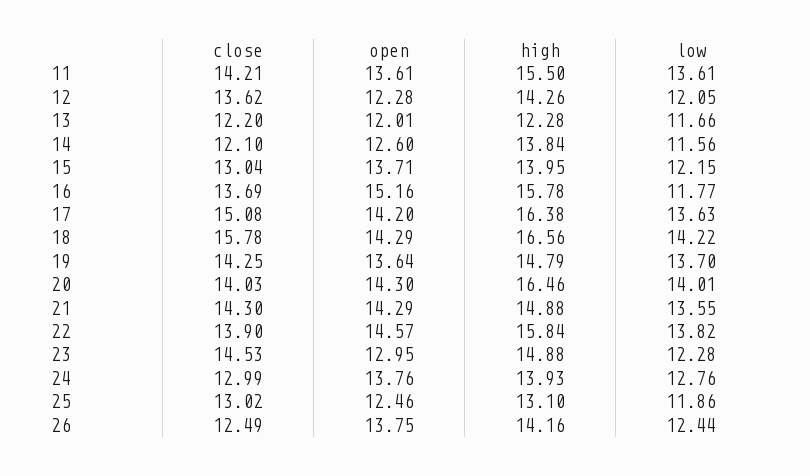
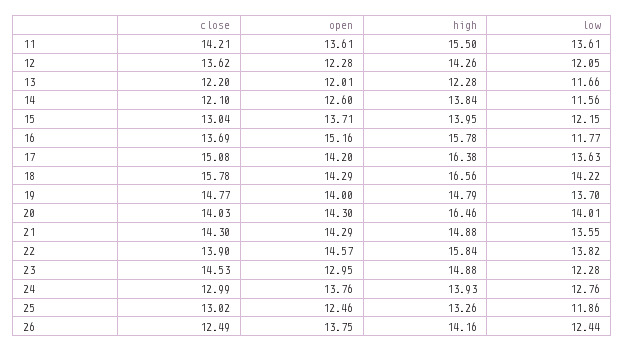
  {
    "close": {
      "11": 14.21,
      "12": 13.62,
      "13": 12.2,
      "14": 12.1,
      "15": 13.04,
      "16": 13.69,
      "17": 15.08,
      "18": 15.78,
-     "19": 14.25,
+     "19": 14.77,
      "20": 14.03,
      "21": 14.3,
      "22": 13.9,
      "23": 14.53,
      "24": 12.99,
      "25": 13.02,
      "26": 12.49
    },
    "open": {
      "11": 13.61,
      "12": 12.28,
      "13": 12.01,
      "14": 12.6,
      "15": 13.71,
      "16": 15.16,
      "17": 14.2,
      "18": 14.29,
-     "19": 13.64,
+     "19": 14,
      "20": 14.3,
      "21": 14.29,
      "22": 14.57,
      "23": 12.95,
      "24": 13.76,
      "25": 12.46,
      "26": 13.75
    },
    "high": {
      "11": 15.5,
      "12": 14.26,
      "13": 12.28,
      "14": 13.84,
      "15": 13.95,
      "16": 15.78,
      "17": 16.38,
      "18": 16.56,
      "19": 14.79,
      "20": 16.46,
      "21": 14.88,
      "22": 15.84,
      "23": 14.88,
      "24": 13.93,
-     "25": 13.1,
+     "25": 13.26,
      "26": 14.16
    },
    "low": {
      "11": 13.61,
      "12": 12.05,
      "13": 11.66,
      "14": 11.56,
      "15": 12.15,
      "16": 11.77,
      "17": 13.63,
      "18": 14.22,
      "19": 13.7,
      "20": 14.01,
      "21": 13.55,
      "22": 13.82,
      "23": 12.28,
      "24": 12.76,
      "25": 11.86,
      "26": 12.44
    }
  }

